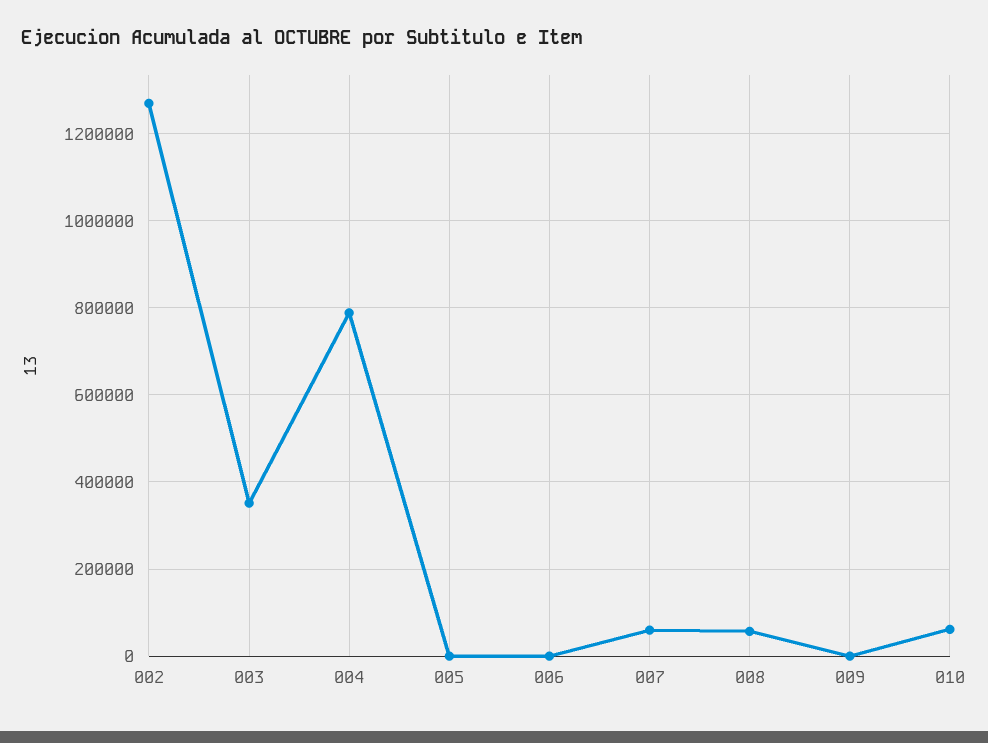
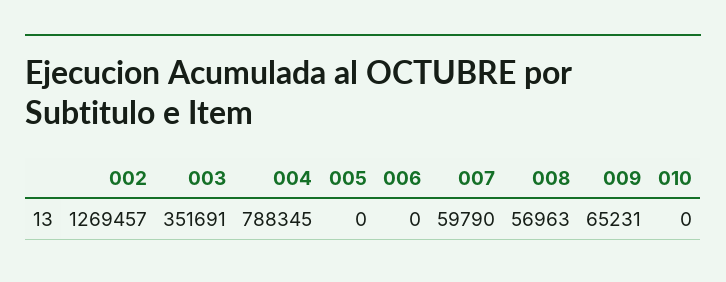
  {
    "002": 1269457,
    "003": 351691,
    "004": 788345,
    "005": 0,
    "006": 0,
    "007": 59790,
    "008": 56963,
-   "009": 0,
+   "009": 65231,
-   "010": 60000
+   "010": 0
  }

